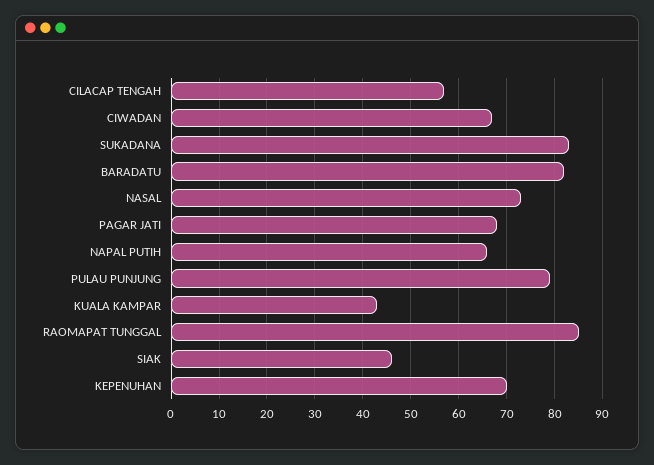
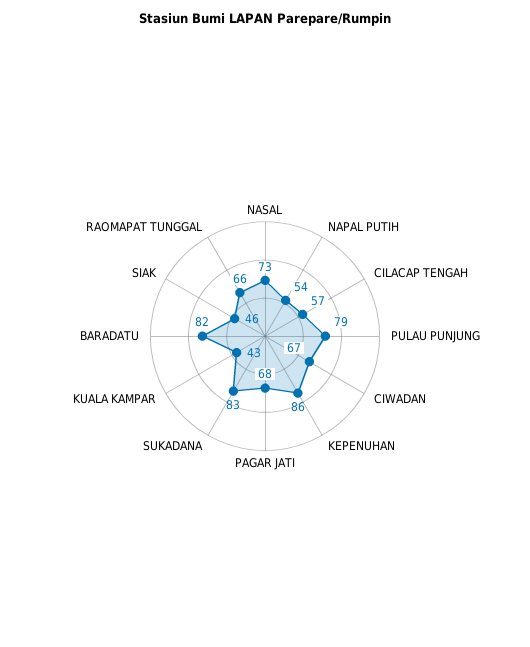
  {
    "CILACAP TENGAH": 57,
    "CIWADAN": 67,
    "SUKADANA": 83,
    "BARADATU": 82,
    "NASAL": 73,
    "PAGAR JATI": 68,
-   "NAPAL PUTIH": 65,
+   "NAPAL PUTIH": 54,
    "PULAU PUNJUNG": 79,
    "KUALA KAMPAR": 43,
-   "RAOMAPAT TUNGGAL": 85,
+   "RAOMAPAT TUNGGAL": 66,
    "SIAK": 46,
-   "KEPENUHAN": 70
+   "KEPENUHAN": 86
  }

